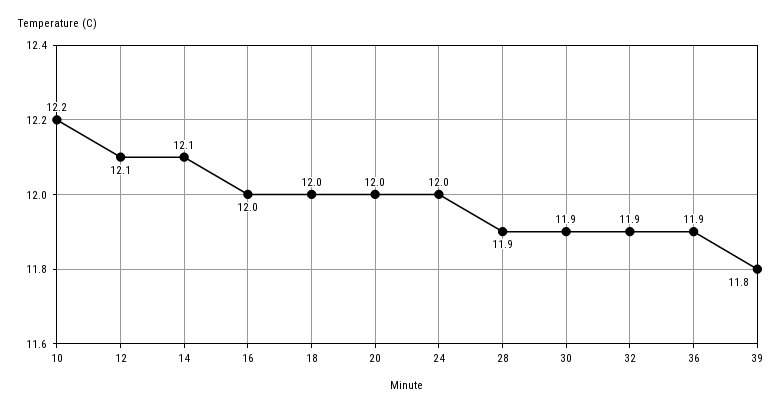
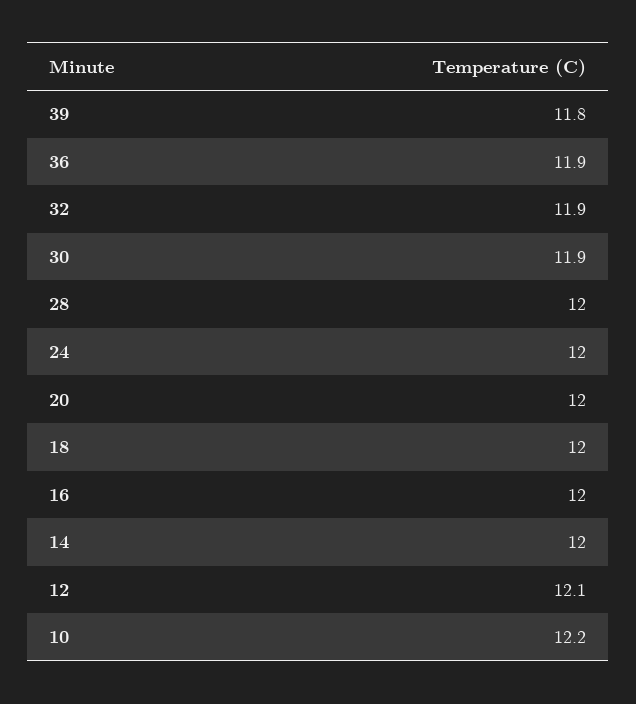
  {
    "10": 12.2,
    "12": 12.1,
-   "14": 12.1,
+   "14": 12,
    "16": 12,
    "18": 12,
    "20": 12,
    "24": 12,
-   "28": 11.9,
+   "28": 12,
    "30": 11.9,
    "32": 11.9,
    "36": 11.9,
    "39": 11.8
  }

